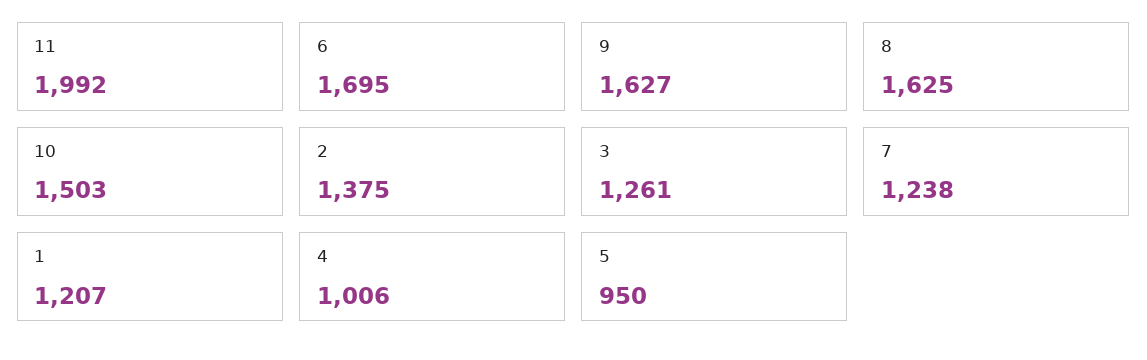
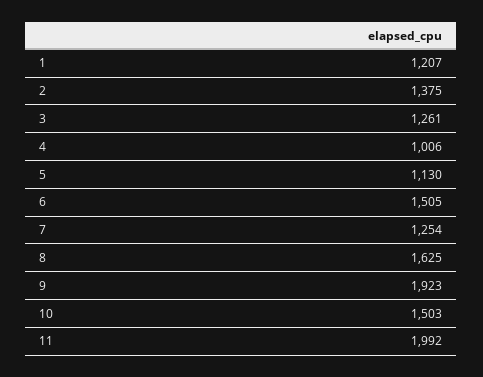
  {
    "11": 1992,
-   "6": 1695,
+   "6": 1505,
-   "9": 1627,
+   "9": 1923,
    "8": 1625,
    "10": 1503,
    "2": 1375,
    "3": 1261,
-   "7": 1238,
+   "7": 1254,
    "1": 1207,
    "4": 1006,
-   "5": 950
+   "5": 1130
  }

